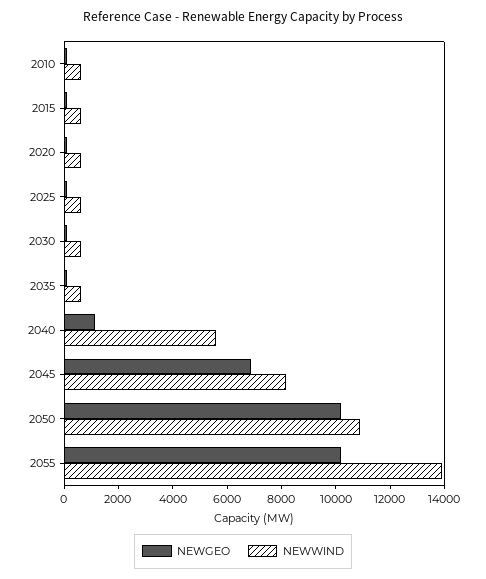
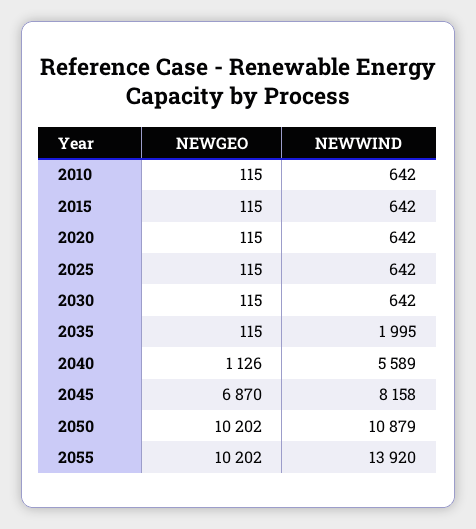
  {
    "NEWGEO": {
      "2010": 115,
      "2015": 115,
      "2020": 115,
      "2025": 115,
      "2030": 115,
      "2035": 115,
      "2040": 1126,
      "2045": 6870,
      "2050": 10202,
      "2055": 10202
    },
    "NEWWIND": {
      "2010": 642,
      "2015": 642,
      "2020": 642,
      "2025": 642,
      "2030": 642,
-     "2035": 500,
+     "2035": 1995,
      "2040": 5589,
      "2045": 8158,
      "2050": 10879,
      "2055": 13920
    }
  }

